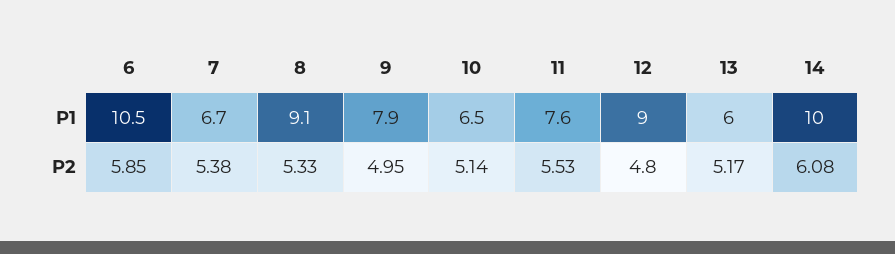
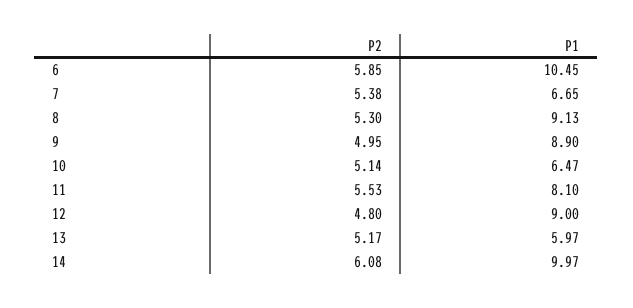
  {
    "6": {
      "P1": 10.45,
      "P2": 5.85
    },
    "7": {
      "P1": 6.65,
      "P2": 5.38
    },
    "8": {
      "P1": 9.13,
-     "P2": 5.33
+     "P2": 5.3
    },
    "9": {
-     "P1": 7.9,
+     "P1": 8.9,
      "P2": 4.95
    },
    "10": {
      "P1": 6.47,
      "P2": 5.14
    },
    "11": {
-     "P1": 7.6,
+     "P1": 8.1,
      "P2": 5.53
    },
    "12": {
      "P1": 9,
      "P2": 4.8
    },
    "13": {
      "P1": 5.97,
      "P2": 5.17
    },
    "14": {
      "P1": 9.97,
      "P2": 6.08
    }
  }

